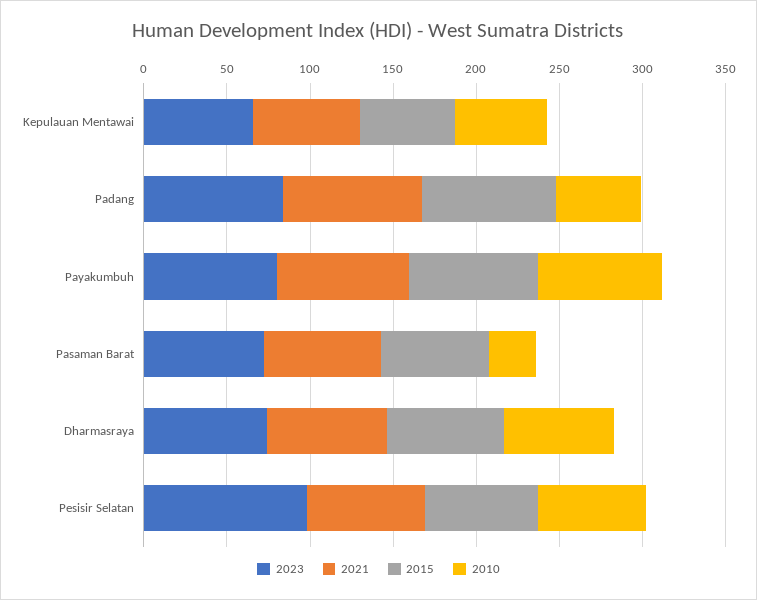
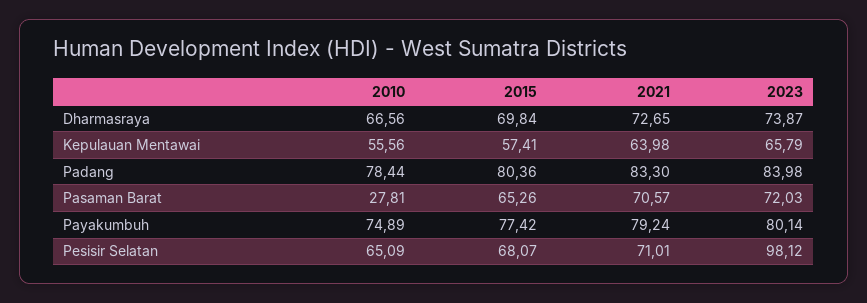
  {
    "2023": {
      "Kepulauan Mentawai": 65.79,
      "Padang": 83.98,
      "Payakumbuh": 80.14,
      "Pasaman Barat": 72.03,
      "Dharmasraya": 73.87,
      "Pesisir Selatan": 98.12
    },
    "2021": {
      "Kepulauan Mentawai": 63.98,
      "Padang": 83.3,
      "Payakumbuh": 79.24,
      "Pasaman Barat": 70.57,
      "Dharmasraya": 72.65,
      "Pesisir Selatan": 71.01
    },
    "2015": {
      "Kepulauan Mentawai": 57.41,
      "Padang": 80.36,
      "Payakumbuh": 77.42,
      "Pasaman Barat": 65.26,
      "Dharmasraya": 69.84,
      "Pesisir Selatan": 68.07
    },
    "2010": {
      "Kepulauan Mentawai": 55.56,
-     "Padang": 50,
+     "Padang": 78.44,
      "Payakumbuh": 74.89,
      "Pasaman Barat": 27.81,
      "Dharmasraya": 66.56,
      "Pesisir Selatan": 65.09
    }
  }

